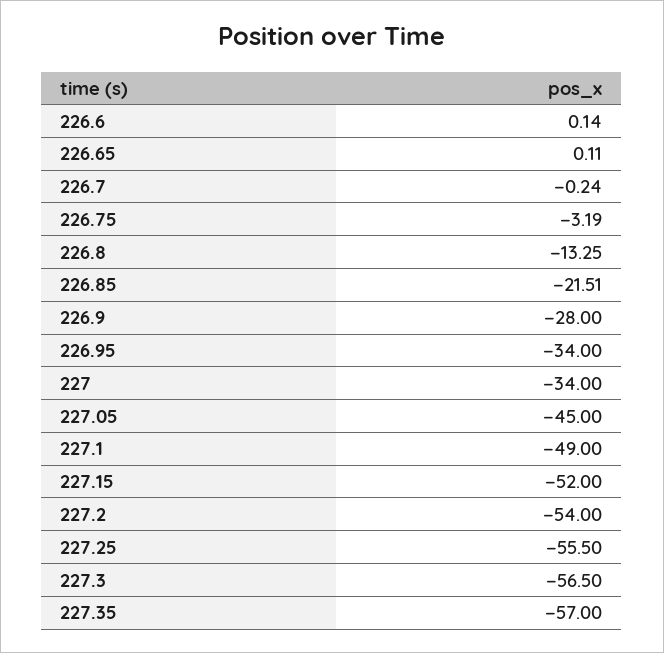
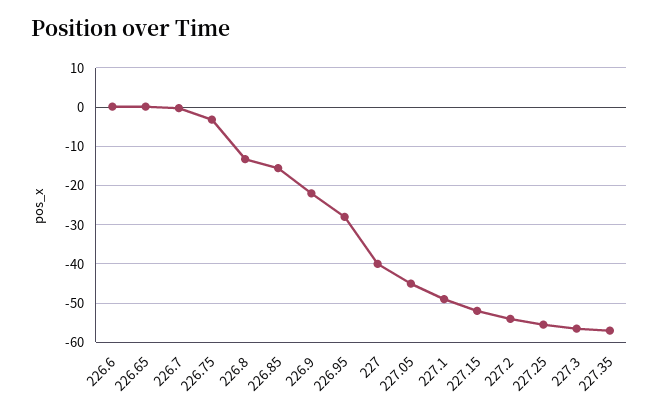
  {
    "226.6": 0.14,
    "226.65": 0.11,
    "226.7": -0.24,
    "226.75": -3.19,
    "226.8": -13.25,
-   "226.85": -21.51,
+   "226.85": -16,
-   "226.9": -28,
+   "226.9": -22,
-   "226.95": -34,
+   "226.95": -28,
-   "227": -34,
+   "227": -40,
    "227.05": -45,
    "227.1": -49,
    "227.15": -52,
    "227.2": -54,
    "227.25": -55.5,
    "227.3": -56.5,
    "227.35": -57
  }

